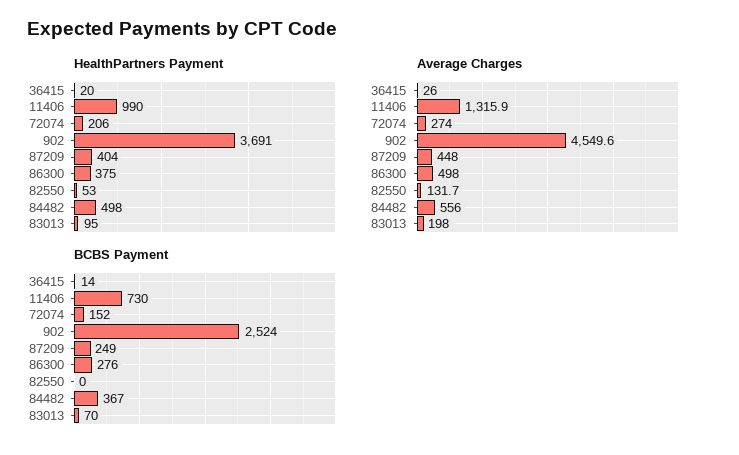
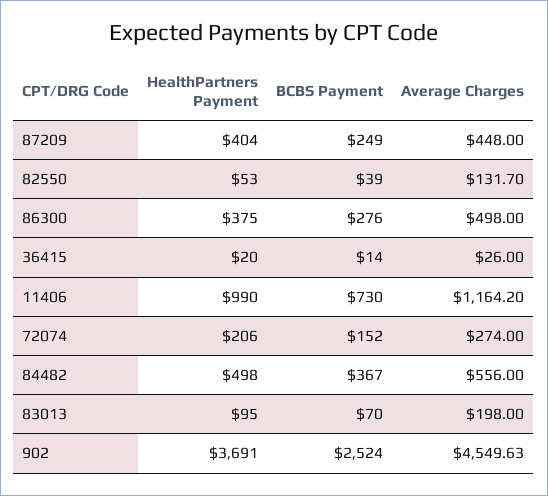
  {
    "HealthPartners Payment": {
      "36415": 20,
      "11406": 990,
      "72074": 206,
      "902": 3691,
      "87209": 404,
      "86300": 375,
      "82550": 53,
      "84482": 498,
      "83013": 95
    },
    "Average Charges": {
      "36415": 26,
-     "11406": 1315.9,
+     "11406": 1164.2,
      "72074": 274,
      "902": 4549.63,
      "87209": 448,
      "86300": 498,
      "82550": 131.7,
      "84482": 556,
      "83013": 198
    },
    "BCBS Payment": {
      "36415": 14,
      "11406": 730,
      "72074": 152,
      "902": 2524,
      "87209": 249,
      "86300": 276,
-     "82550": 0,
+     "82550": 39,
      "84482": 367,
      "83013": 70
    }
  }

